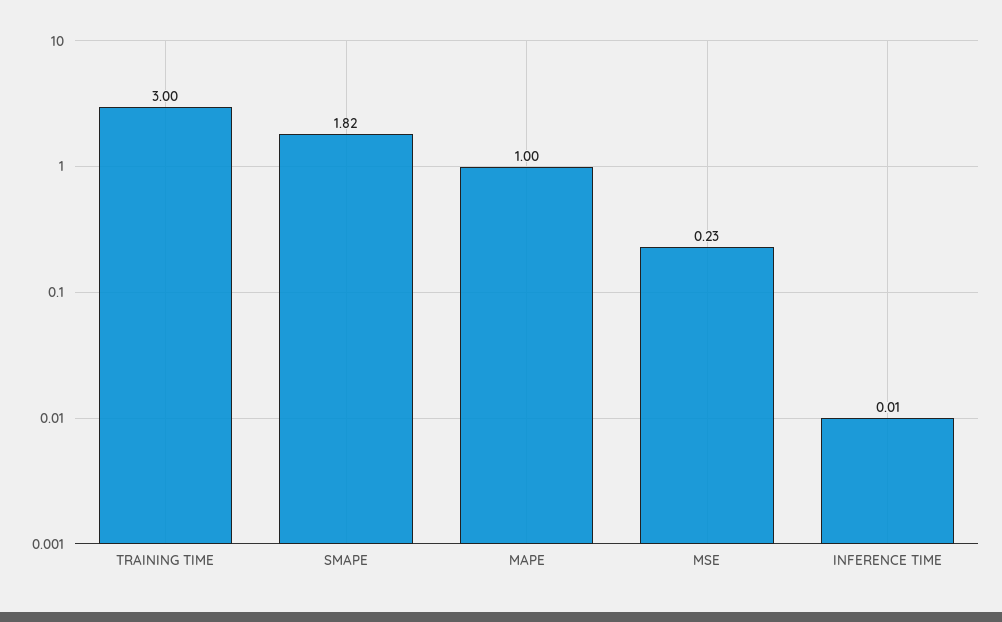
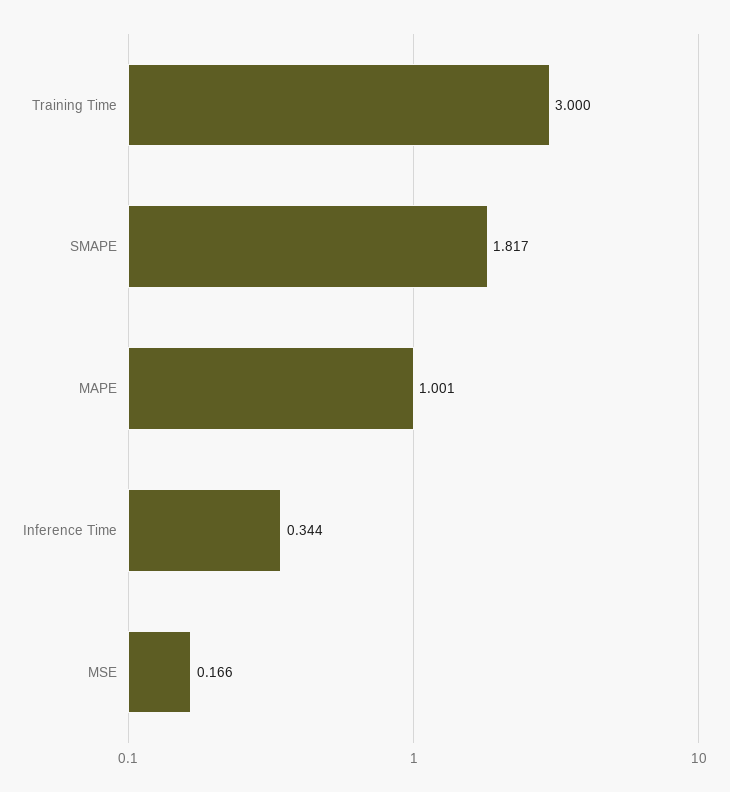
  {
    "TRAINING TIME": 3,
    "SMAPE": 1.817,
    "MAPE": 1.001,
-   "MSE": 0.23,
+   "MSE": 0.166,
-   "INFERENCE TIME": 0.01
+   "INFERENCE TIME": 0.344
  }

